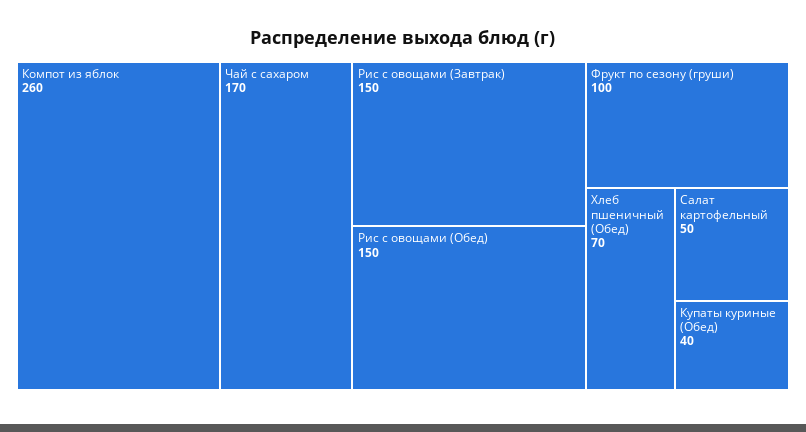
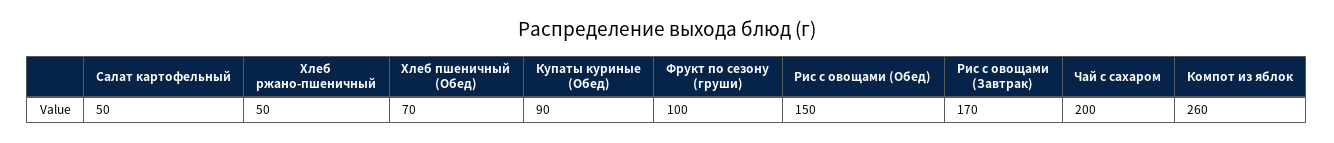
  {
    "Компот из яблок": 260,
-   "Чай с сахаром": 170,
+   "Чай с сахаром": 200,
-   "Рис с овощами (Завтрак)": 150,
+   "Рис с овощами (Завтрак)": 170,
    "Рис с овощами (Обед)": 150,
    "Фрукт по сезону (груши)": 100,
    "Хлеб пшеничный (Обед)": 70,
    "Салат картофельный": 50,
-   "Купаты куриные (Обед)": 40
+   "Купаты куриные (Обед)": 90,
+   "Хлеб ржано-пшеничный": 50
  }

